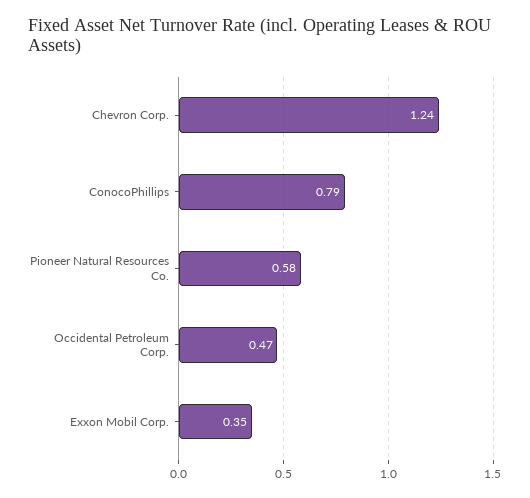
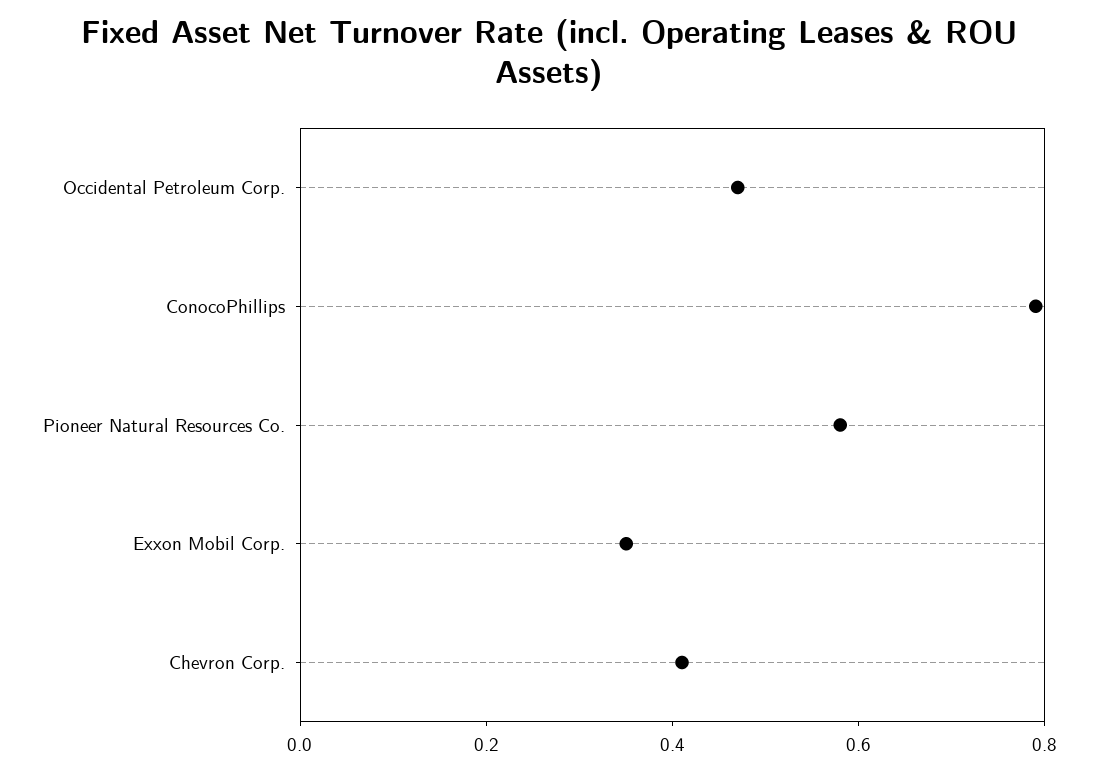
  {
-   "Chevron Corp.": 1.24,
+   "Chevron Corp.": 0.4,
    "ConocoPhillips": 0.79,
    "Pioneer Natural Resources Co.": 0.58,
    "Occidental Petroleum Corp.": 0.47,
    "Exxon Mobil Corp.": 0.35
  }

